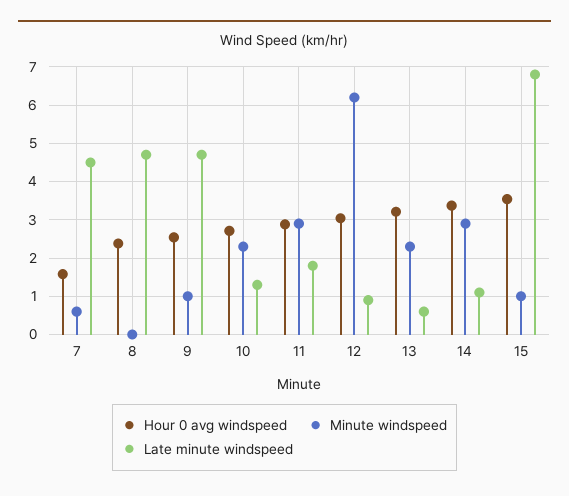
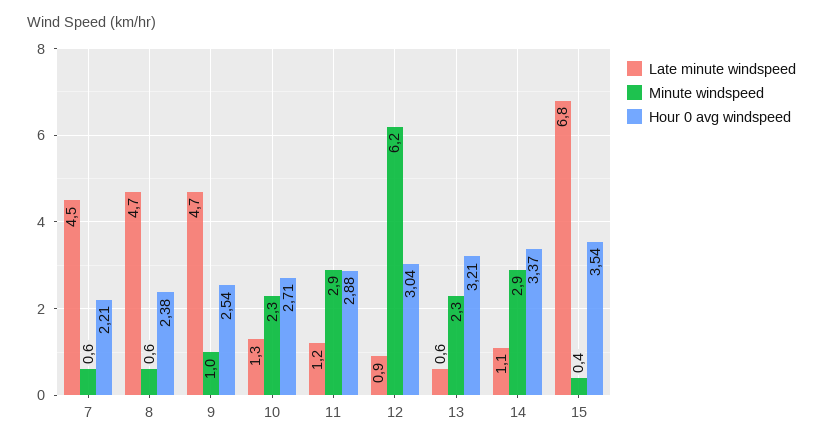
  {
    "Hour 0 avg windspeed": {
-     "7": 1.6,
+     "7": 2.21,
      "8": 2.38,
      "9": 2.54,
      "10": 2.71,
      "11": 2.88,
      "12": 3.04,
      "13": 3.21,
      "14": 3.37,
      "15": 3.54
    },
    "Minute windspeed": {
      "7": 0.6,
-     "8": 0,
+     "8": 0.6,
      "9": 1,
      "10": 2.3,
      "11": 2.9,
      "12": 6.2,
      "13": 2.3,
      "14": 2.9,
-     "15": 1
+     "15": 0.4
    },
    "Late minute windspeed": {
      "7": 4.5,
      "8": 4.7,
      "9": 4.7,
      "10": 1.3,
-     "11": 1.8,
+     "11": 1.2,
      "12": 0.9,
      "13": 0.6,
      "14": 1.1,
      "15": 6.8
    }
  }

